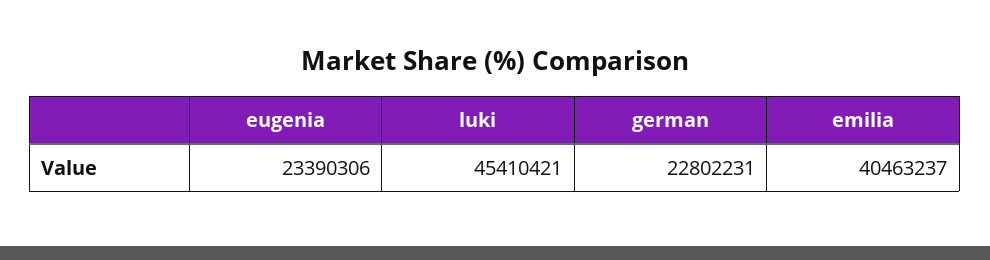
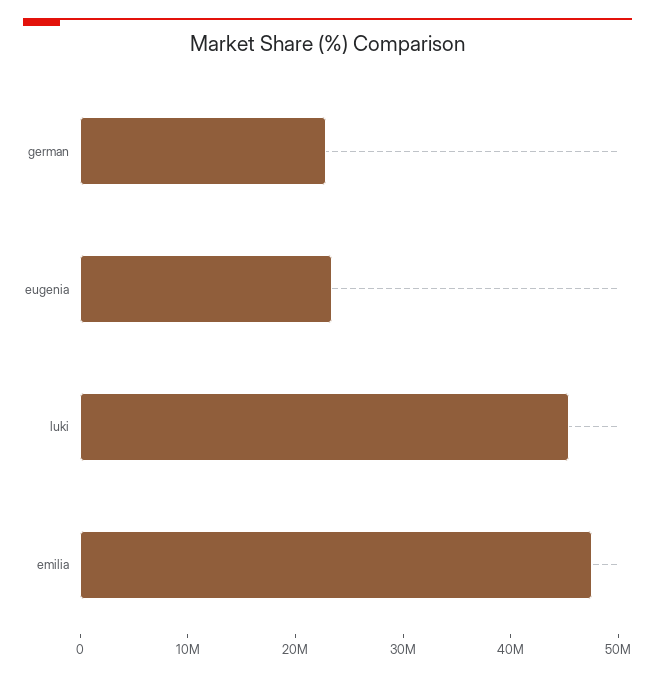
  {
    "eugenia": 23390306,
    "luki": 45410421,
    "german": 22802231,
-   "emilia": 40463237
+   "emilia": 48000000
  }

